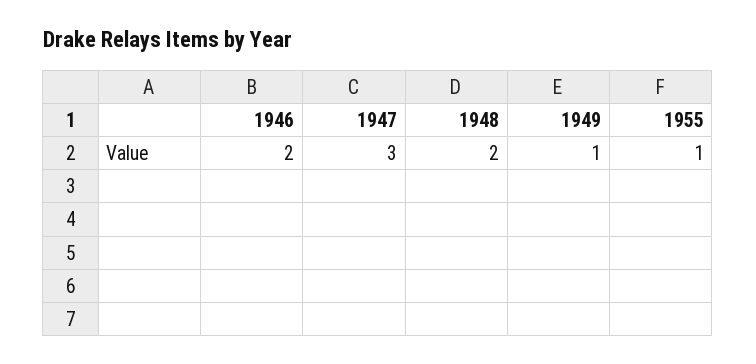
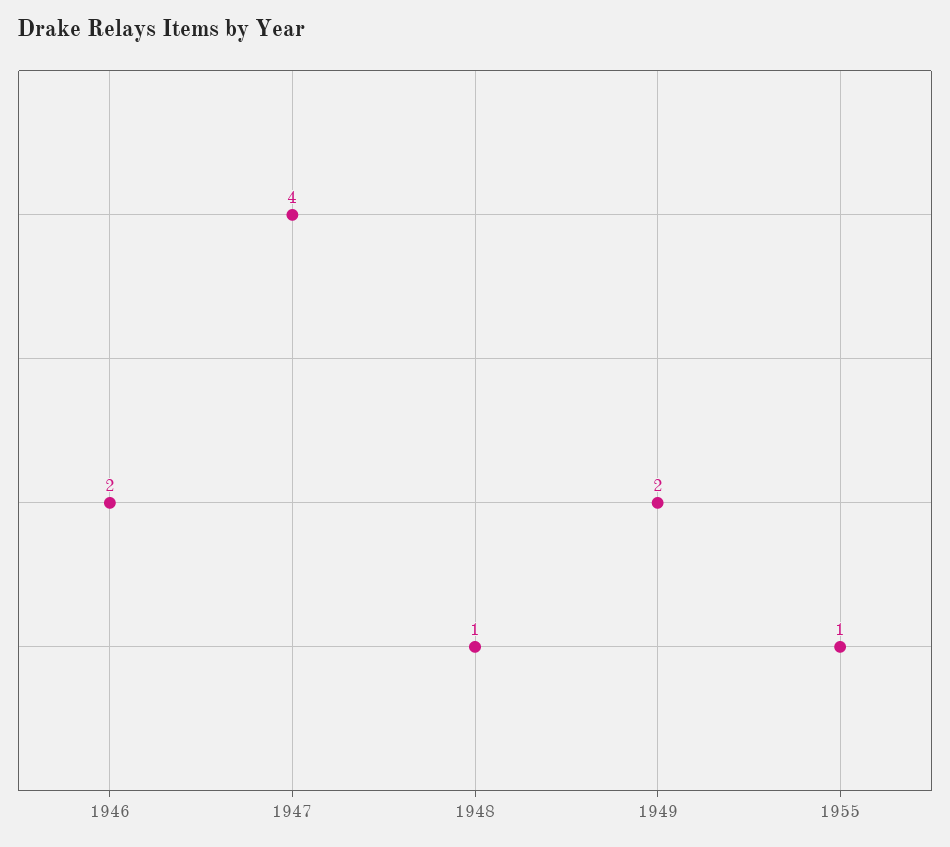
  {
    "1946": 2,
-   "1947": 3,
+   "1947": 4,
-   "1948": 2,
+   "1948": 1,
-   "1949": 1,
+   "1949": 2,
    "1955": 1
  }

